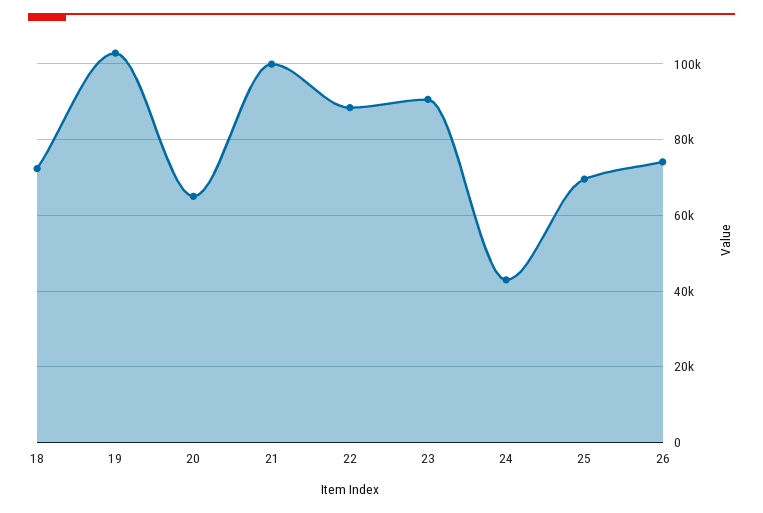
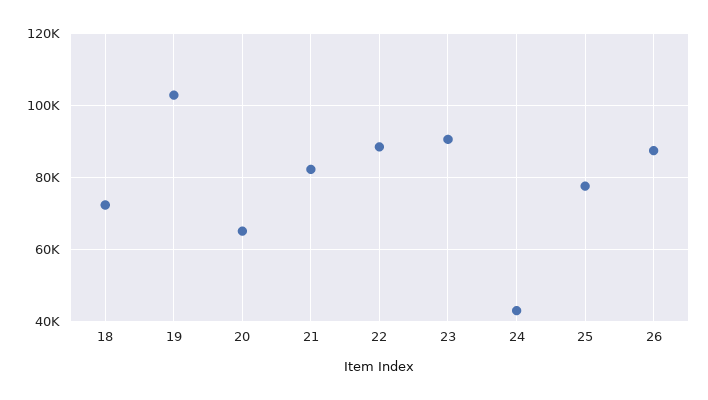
  {
    "18": 72000,
    "19": 102000,
    "20": 66000,
-   "21": 100000,
+   "21": 82000,
    "22": 88000,
    "23": 90000,
    "24": 42000,
-   "25": 70000,
+   "25": 78000,
-   "26": 74000
+   "26": 88000
  }

